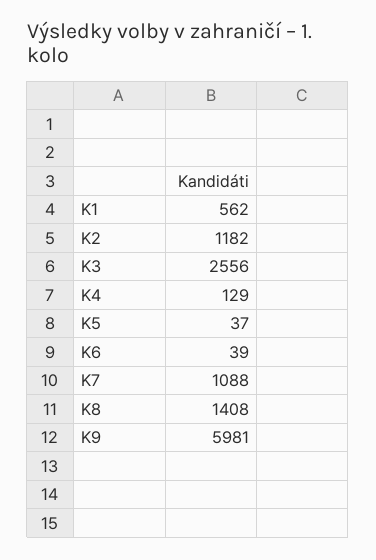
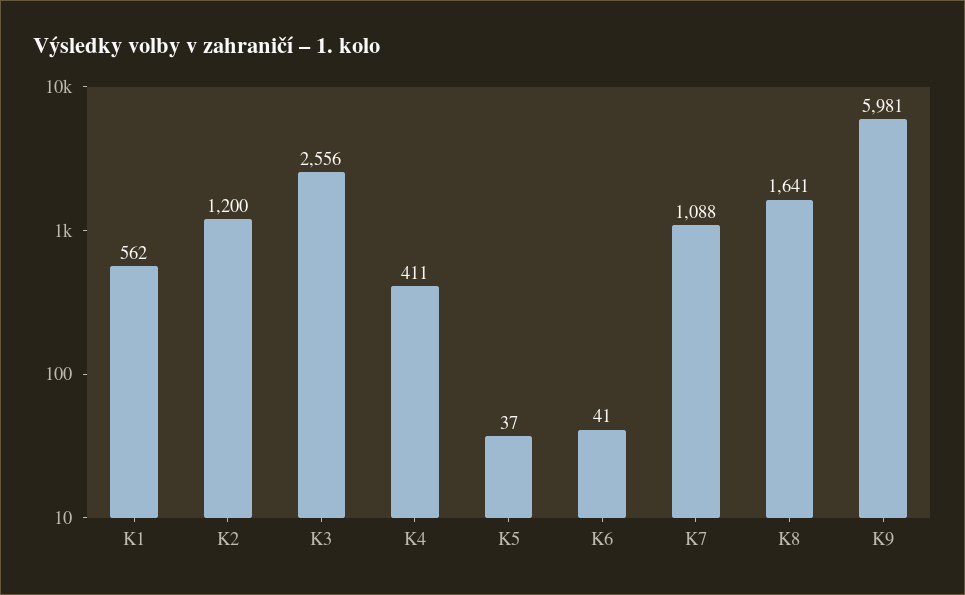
  {
    "K1": 562,
-   "K2": 1182,
+   "K2": 1200,
    "K3": 2556,
-   "K4": 129,
+   "K4": 411,
    "K5": 37,
-   "K6": 39,
+   "K6": 41,
    "K7": 1088,
-   "K8": 1408,
+   "K8": 1641,
    "K9": 5981
  }

